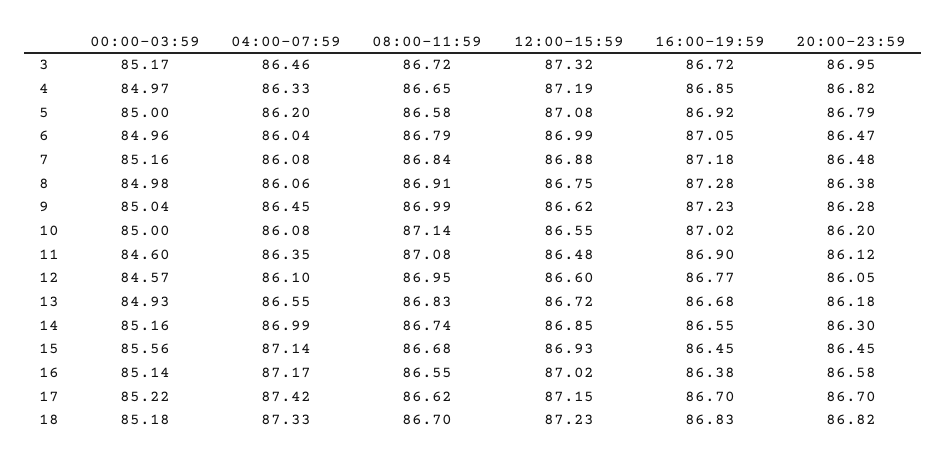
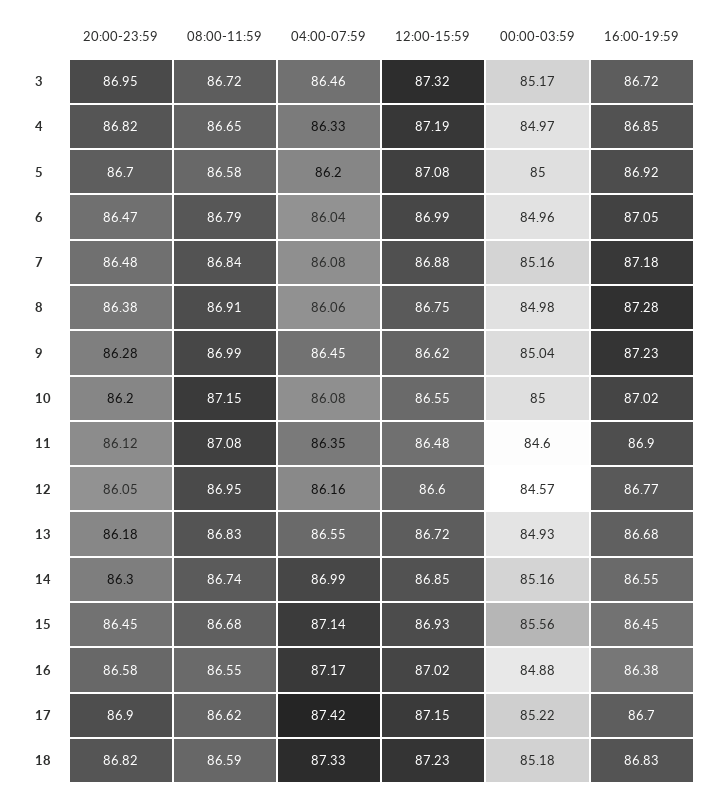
  {
    "00:00-03:59": {
      "3": 85.17,
      "4": 84.97,
      "5": 85,
      "6": 84.96,
      "7": 85.16,
      "8": 84.98,
      "9": 85.04,
      "10": 85,
      "11": 84.6,
      "12": 84.57,
      "13": 84.93,
      "14": 85.16,
      "15": 85.56,
-     "16": 85.14,
+     "16": 84.88,
      "17": 85.22,
      "18": 85.18
    },
    "04:00-07:59": {
      "3": 86.46,
      "4": 86.33,
      "5": 86.2,
      "6": 86.04,
      "7": 86.08,
      "8": 86.06,
      "9": 86.45,
      "10": 86.08,
      "11": 86.35,
-     "12": 86.1,
+     "12": 86.16,
      "13": 86.55,
      "14": 86.99,
      "15": 87.14,
      "16": 87.17,
      "17": 87.42,
      "18": 87.33
    },
    "08:00-11:59": {
      "3": 86.72,
      "4": 86.65,
      "5": 86.58,
      "6": 86.79,
      "7": 86.84,
      "8": 86.91,
      "9": 86.99,
-     "10": 87.14,
+     "10": 87.15,
      "11": 87.08,
      "12": 86.95,
      "13": 86.83,
      "14": 86.74,
      "15": 86.68,
      "16": 86.55,
      "17": 86.62,
-     "18": 86.7
+     "18": 86.59
    },
    "12:00-15:59": {
      "3": 87.32,
      "4": 87.19,
      "5": 87.08,
      "6": 86.99,
      "7": 86.88,
      "8": 86.75,
      "9": 86.62,
      "10": 86.55,
      "11": 86.48,
      "12": 86.6,
      "13": 86.72,
      "14": 86.85,
      "15": 86.93,
      "16": 87.02,
      "17": 87.15,
      "18": 87.23
    },
    "16:00-19:59": {
      "3": 86.72,
      "4": 86.85,
      "5": 86.92,
      "6": 87.05,
      "7": 87.18,
      "8": 87.28,
      "9": 87.23,
      "10": 87.02,
      "11": 86.9,
      "12": 86.77,
      "13": 86.68,
      "14": 86.55,
      "15": 86.45,
      "16": 86.38,
      "17": 86.7,
      "18": 86.83
    },
    "20:00-23:59": {
      "3": 86.95,
      "4": 86.82,
-     "5": 86.79,
+     "5": 86.7,
      "6": 86.47,
      "7": 86.48,
      "8": 86.38,
      "9": 86.28,
      "10": 86.2,
      "11": 86.12,
      "12": 86.05,
      "13": 86.18,
      "14": 86.3,
      "15": 86.45,
      "16": 86.58,
-     "17": 86.7,
+     "17": 86.9,
      "18": 86.82
    }
  }

